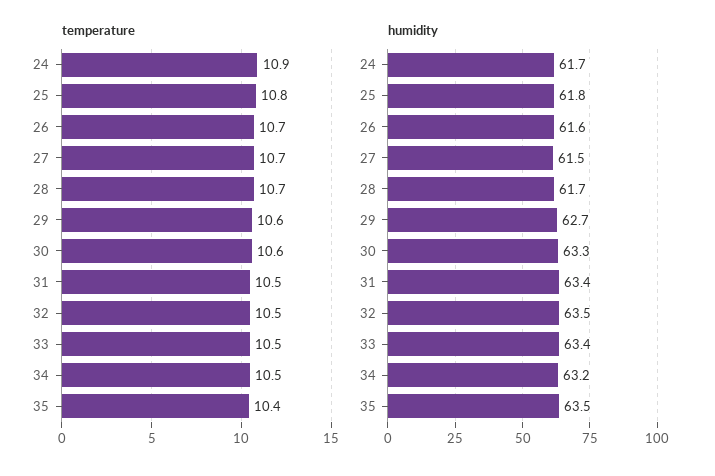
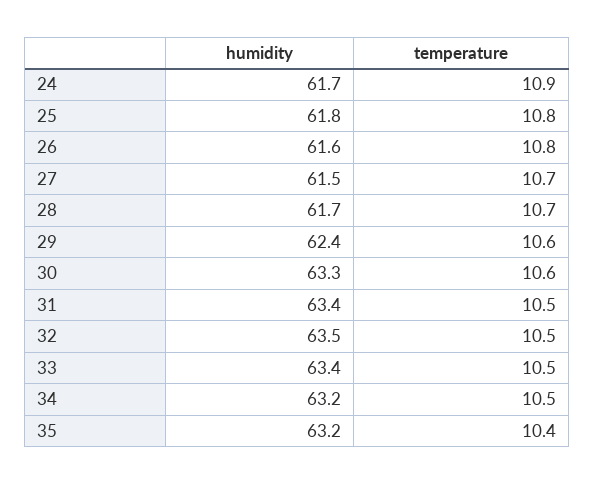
  {
    "temperature": {
      "24": 10.9,
      "25": 10.8,
-     "26": 10.7,
+     "26": 10.8,
      "27": 10.7,
      "28": 10.7,
      "29": 10.6,
      "30": 10.6,
      "31": 10.5,
      "32": 10.5,
      "33": 10.5,
      "34": 10.5,
      "35": 10.4
    },
    "humidity": {
      "24": 61.7,
      "25": 61.8,
      "26": 61.6,
      "27": 61.5,
      "28": 61.7,
-     "29": 62.7,
+     "29": 62.4,
      "30": 63.3,
      "31": 63.4,
      "32": 63.5,
      "33": 63.4,
      "34": 63.2,
-     "35": 63.5
+     "35": 63.2
    }
  }

